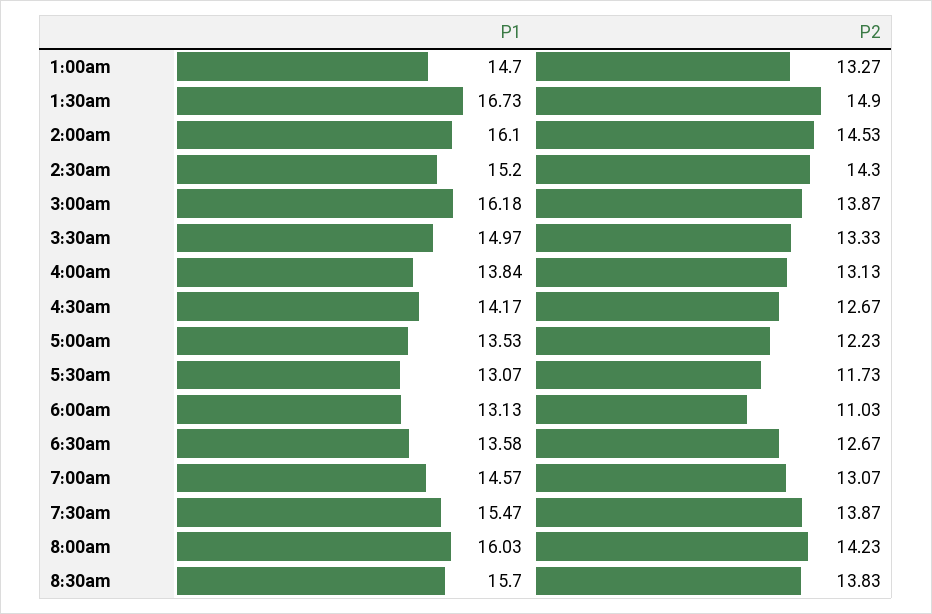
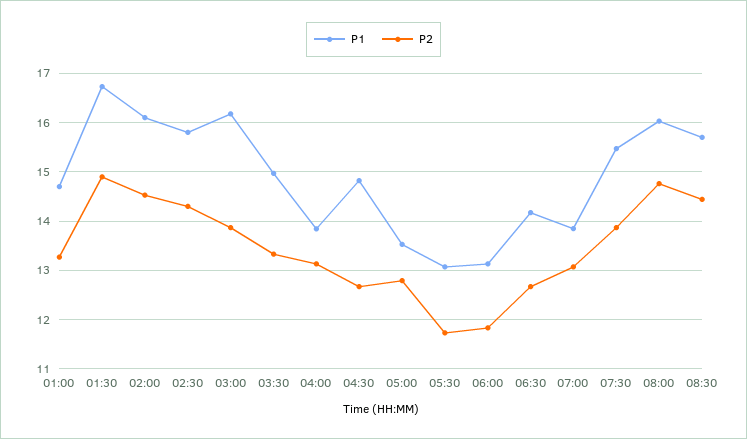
  {
    "P1": {
      "1:00am": 14.7,
      "1:30am": 16.73,
      "2:00am": 16.1,
-     "2:30am": 15.2,
+     "2:30am": 15.8,
      "3:00am": 16.18,
      "3:30am": 14.97,
      "4:00am": 13.84,
-     "4:30am": 14.17,
+     "4:30am": 14.8,
      "5:00am": 13.53,
      "5:30am": 13.07,
      "6:00am": 13.13,
-     "6:30am": 13.58,
+     "6:30am": 14.2,
-     "7:00am": 14.57,
+     "7:00am": 13.8,
      "7:30am": 15.47,
      "8:00am": 16.03,
      "8:30am": 15.7
    },
    "P2": {
      "1:00am": 13.27,
      "1:30am": 14.9,
      "2:00am": 14.53,
      "2:30am": 14.3,
      "3:00am": 13.87,
      "3:30am": 13.33,
      "4:00am": 13.13,
      "4:30am": 12.67,
-     "5:00am": 12.23,
+     "5:00am": 12.8,
      "5:30am": 11.73,
-     "6:00am": 11.03,
+     "6:00am": 11.8,
      "6:30am": 12.67,
      "7:00am": 13.07,
      "7:30am": 13.87,
-     "8:00am": 14.23,
+     "8:00am": 14.8,
-     "8:30am": 13.83
+     "8:30am": 14.4
    }
  }

